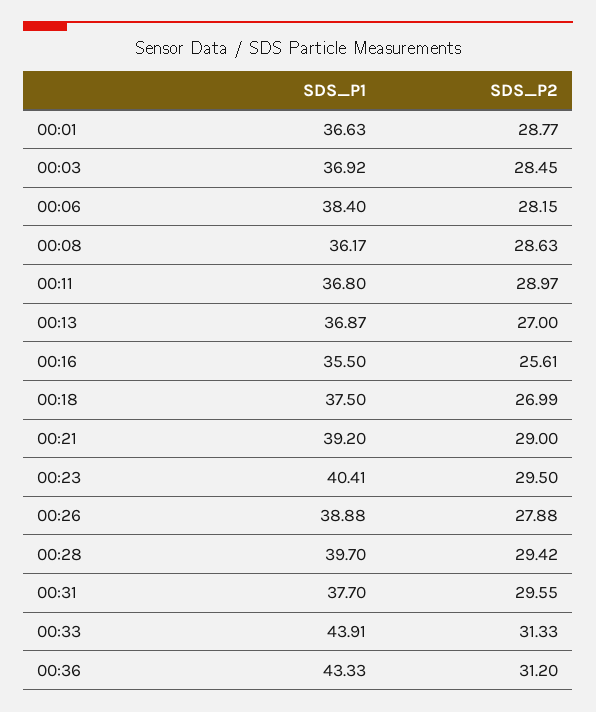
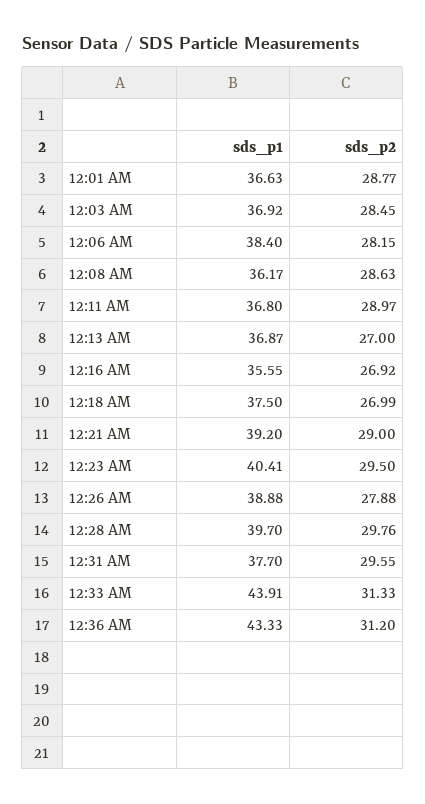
  {
    "SDS_P1": {
      "00:01": 36.63,
      "00:03": 36.92,
      "00:06": 38.4,
      "00:08": 36.17,
      "00:11": 36.8,
      "00:13": 36.87,
-     "00:16": 35.5,
+     "00:16": 35.55,
      "00:18": 37.5,
      "00:21": 39.2,
      "00:23": 40.41,
      "00:26": 38.88,
      "00:28": 39.7,
      "00:31": 37.7,
      "00:33": 43.91,
      "00:36": 43.33
    },
    "SDS_P2": {
      "00:01": 28.77,
      "00:03": 28.45,
      "00:06": 28.15,
      "00:08": 28.63,
      "00:11": 28.97,
      "00:13": 27,
-     "00:16": 25.61,
+     "00:16": 26.92,
      "00:18": 26.99,
      "00:21": 29,
      "00:23": 29.5,
      "00:26": 27.88,
-     "00:28": 29.42,
+     "00:28": 29.76,
      "00:31": 29.55,
      "00:33": 31.33,
      "00:36": 31.2
    }
  }

